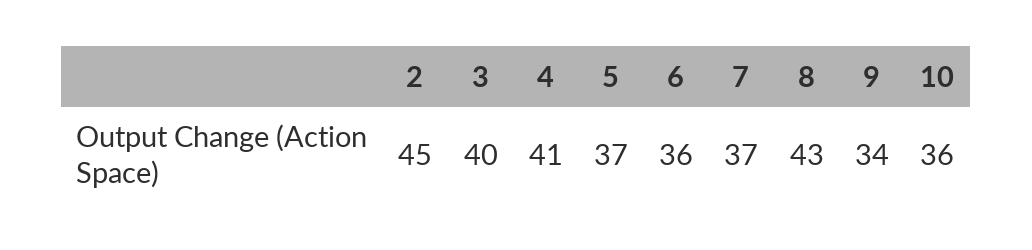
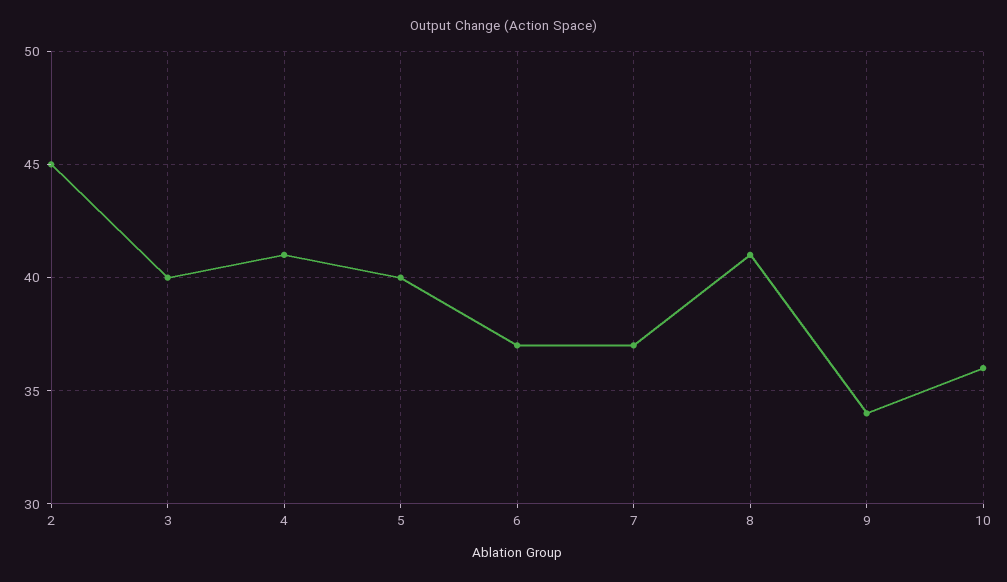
  {
    "2": 45,
    "3": 40,
    "4": 41,
-   "5": 37,
+   "5": 40,
-   "6": 36,
+   "6": 37,
    "7": 37,
-   "8": 43,
+   "8": 41,
    "9": 34,
    "10": 36
  }

